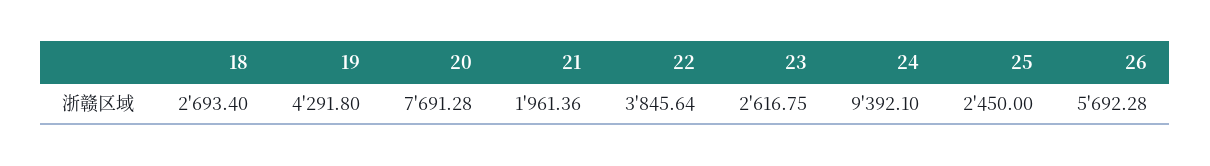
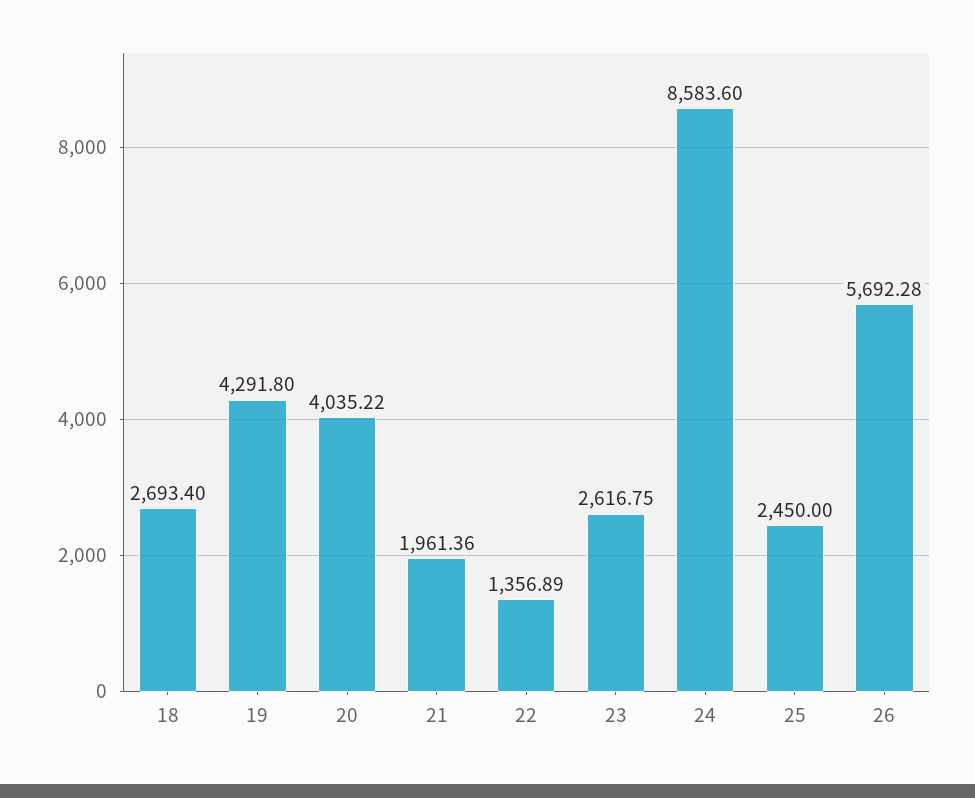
  {
    "18": 2693.4,
    "19": 4291.8,
-   "20": 7691.28,
+   "20": 4035.22,
    "21": 1961.36,
-   "22": 3845.64,
+   "22": 1356.89,
    "23": 2616.75,
-   "24": 9392.1,
+   "24": 8583.6,
    "25": 2450,
    "26": 5692.28
  }

